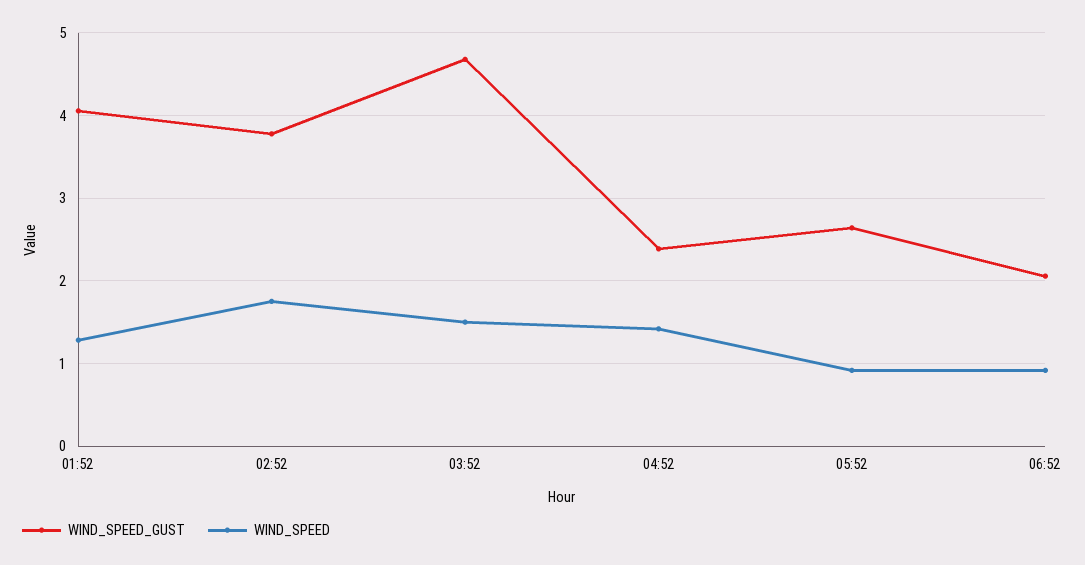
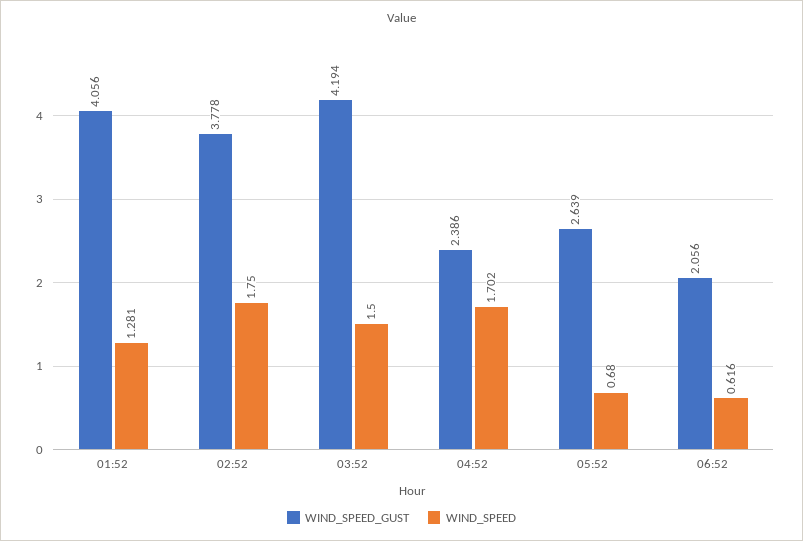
  {
    "WIND_SPEED_GUST": {
      "01:52": 4.056,
      "02:52": 3.778,
-     "03:52": 4.7,
+     "03:52": 4.194,
      "04:52": 2.386,
      "05:52": 2.639,
      "06:52": 2.056
    },
    "WIND_SPEED": {
      "01:52": 1.281,
      "02:52": 1.75,
      "03:52": 1.5,
-     "04:52": 1.4,
+     "04:52": 1.702,
-     "05:52": 0.9,
+     "05:52": 0.68,
-     "06:52": 0.9
+     "06:52": 0.616
    }
  }

